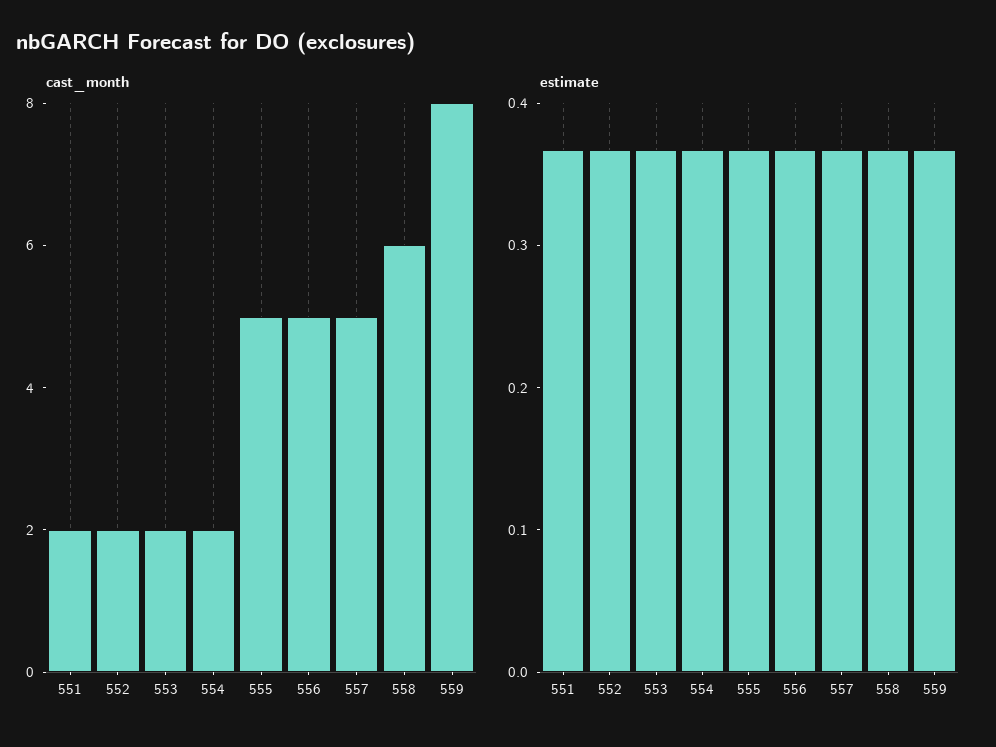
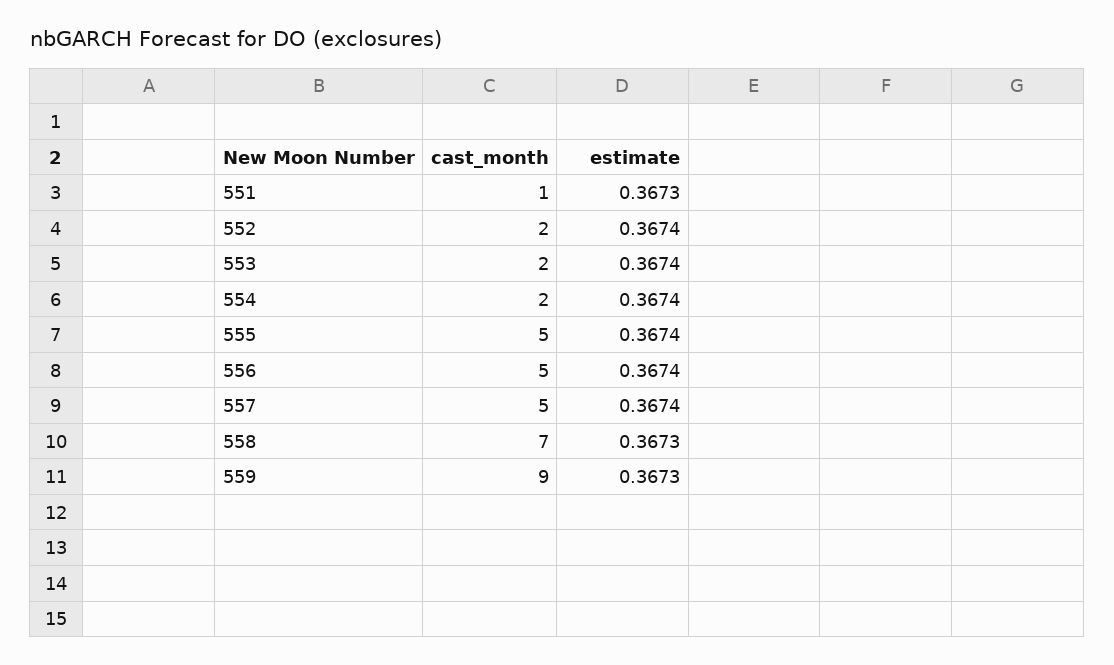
  {
    "cast_month": {
-     "551": 2,
+     "551": 1,
      "552": 2,
      "553": 2,
      "554": 2,
      "555": 5,
      "556": 5,
      "557": 5,
-     "558": 6,
+     "558": 7,
-     "559": 8
+     "559": 9
    },
    "estimate": {
      "551": 0.3673,
      "552": 0.3674,
      "553": 0.3674,
      "554": 0.3674,
      "555": 0.3674,
      "556": 0.3674,
      "557": 0.3674,
      "558": 0.3673,
      "559": 0.3673
    }
  }

